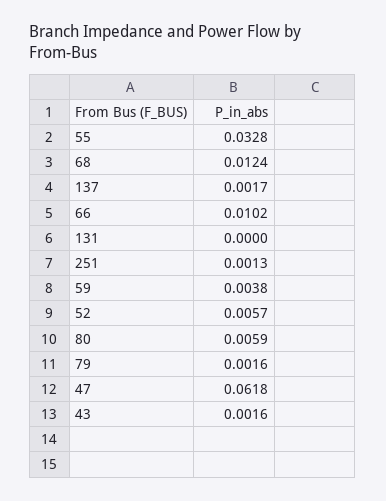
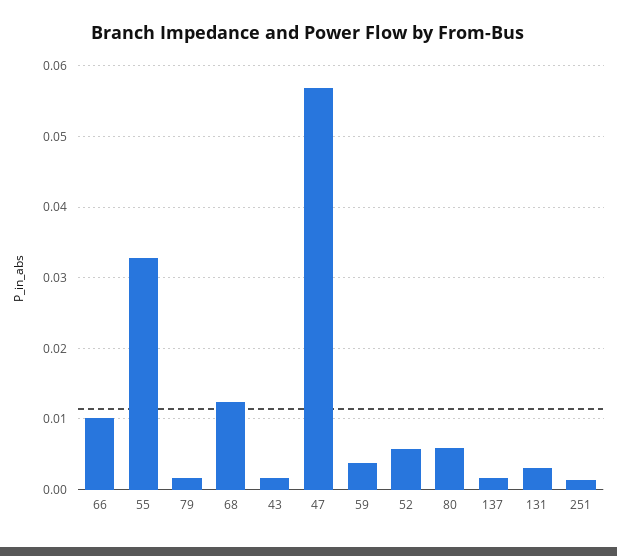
  {
    "55": 0.0328,
    "68": 0.0124,
    "137": 0.0017,
    "66": 0.0102,
-   "131": 0,
+   "131": 0.003,
    "251": 0.0013,
    "59": 0.0038,
    "52": 0.0057,
    "80": 0.0059,
    "79": 0.0016,
-   "47": 0.0618,
+   "47": 0.057,
    "43": 0.0016
  }

